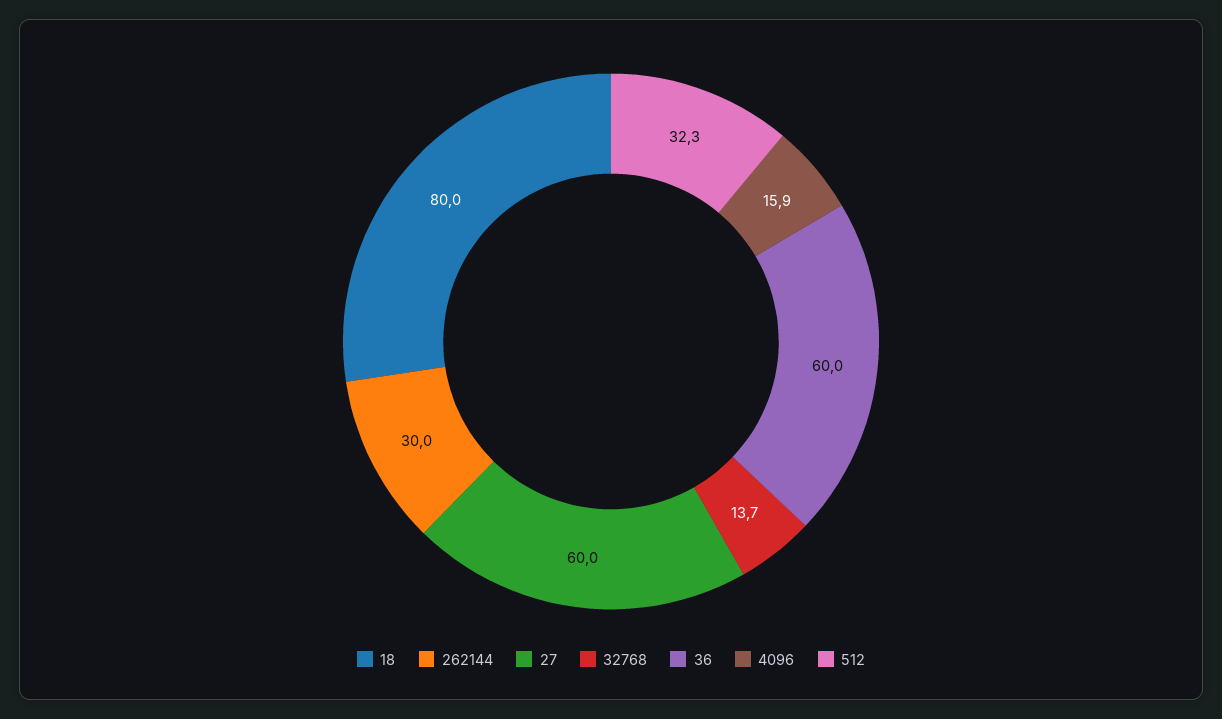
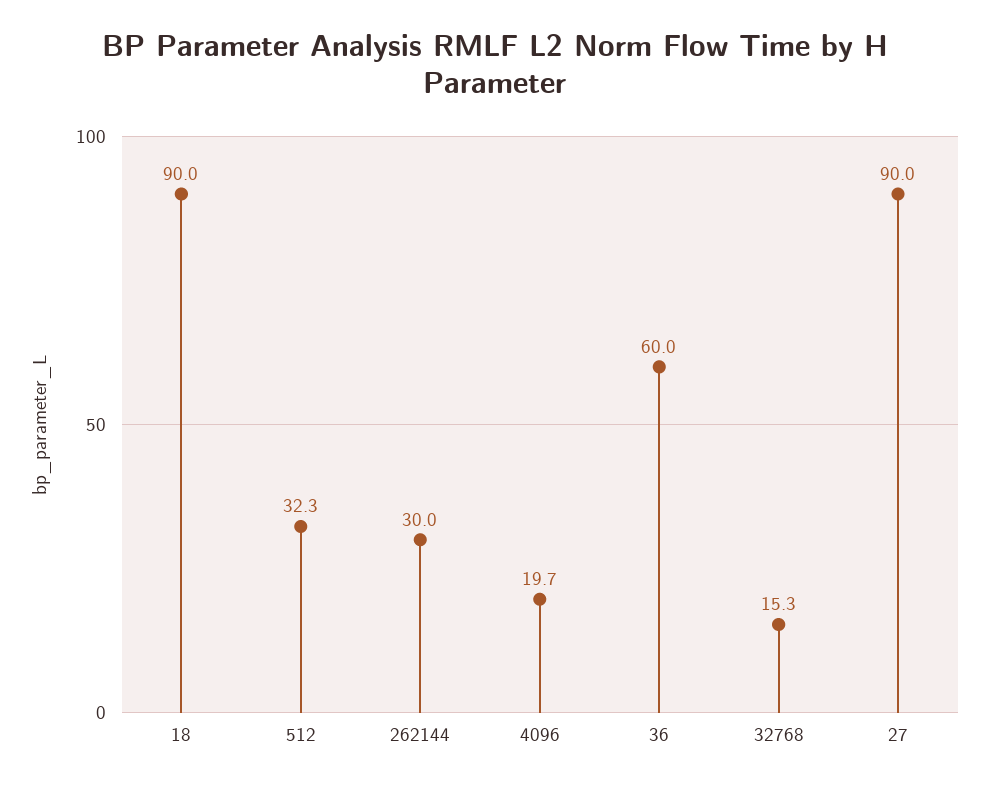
  {
-   "18": 80,
+   "18": 90,
    "262144": 30,
-   "27": 60,
+   "27": 90,
-   "32768": 13.7,
+   "32768": 15.3,
    "36": 60,
-   "4096": 15.9,
+   "4096": 19.7,
    "512": 32.3
  }

